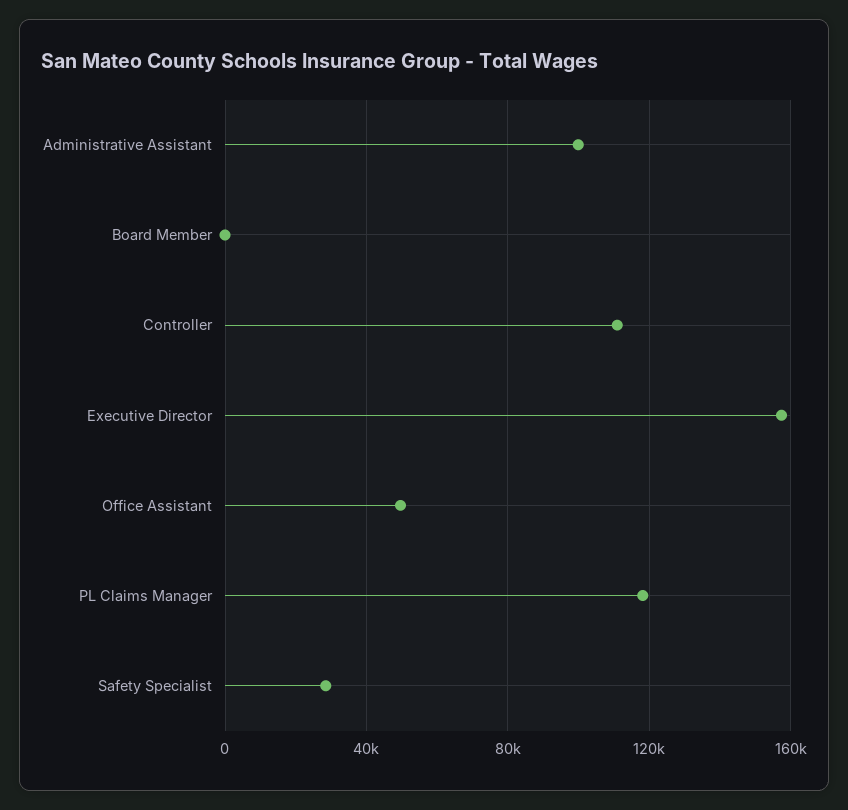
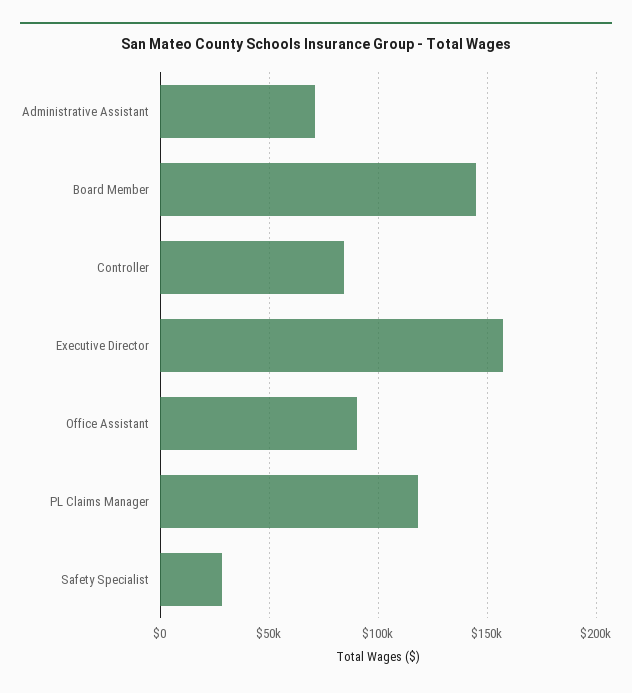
  {
-   "Administrative Assistant": 100000,
+   "Administrative Assistant": 70000,
-   "Board Member": 0,
+   "Board Member": 145000,
-   "Controller": 110000,
+   "Controller": 85000,
    "Executive Director": 155000,
-   "Office Assistant": 50000,
+   "Office Assistant": 90000,
    "PL Claims Manager": 120000,
    "Safety Specialist": 30000
  }

